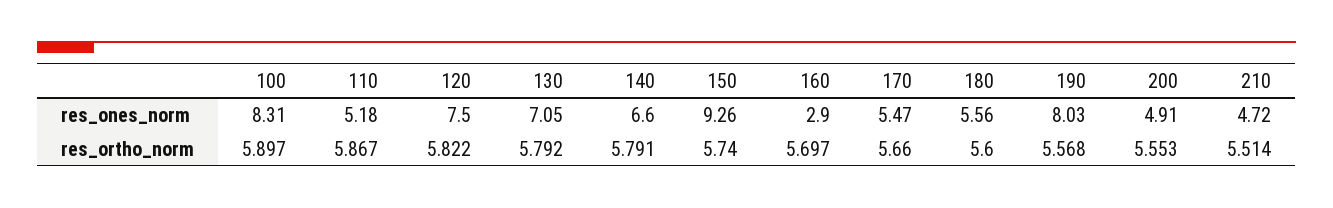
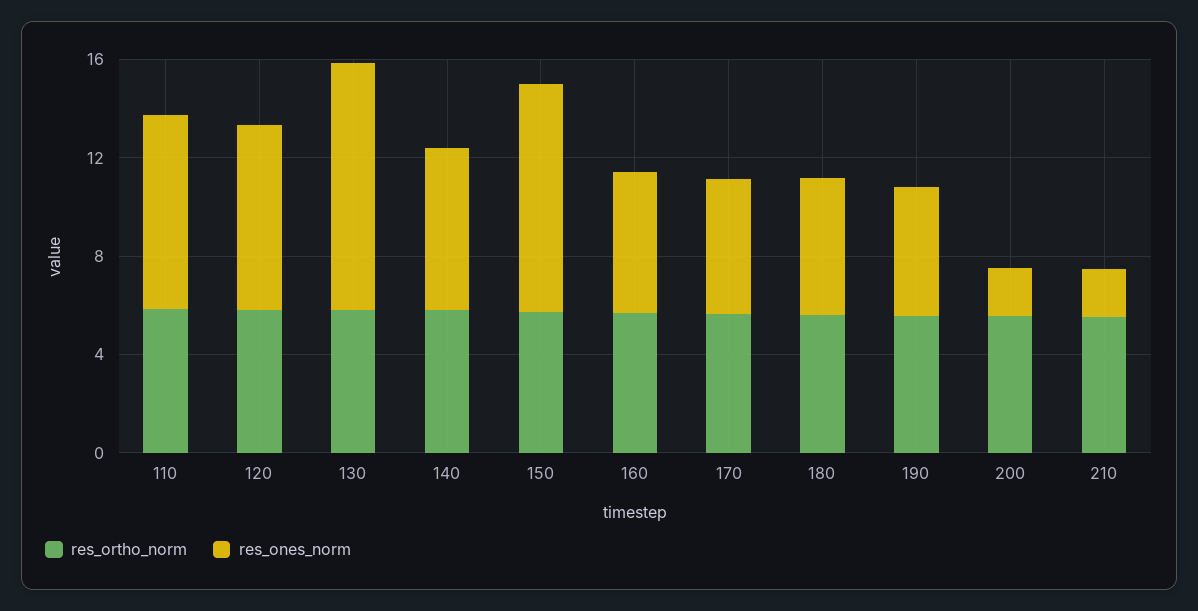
  {
    "res_ones_norm": {
-     "100": 8.31,
-     "110": 5.18,
+     "110": 8,
      "120": 7.5,
-     "130": 7.05,
+     "130": 10,
      "140": 6.6,
      "150": 9.26,
-     "160": 2.9,
+     "160": 6,
      "170": 5.47,
      "180": 5.56,
-     "190": 8.03,
+     "190": 5,
-     "200": 4.91,
+     "200": 2,
-     "210": 4.72
+     "210": 2
    },
    "res_ortho_norm": {
-     "100": 5.897,
      "110": 5.867,
      "120": 5.822,
      "130": 5.792,
      "140": 5.791,
      "150": 5.74,
      "160": 5.697,
      "170": 5.66,
      "180": 5.6,
      "190": 5.568,
      "200": 5.553,
      "210": 5.514
    }
  }

